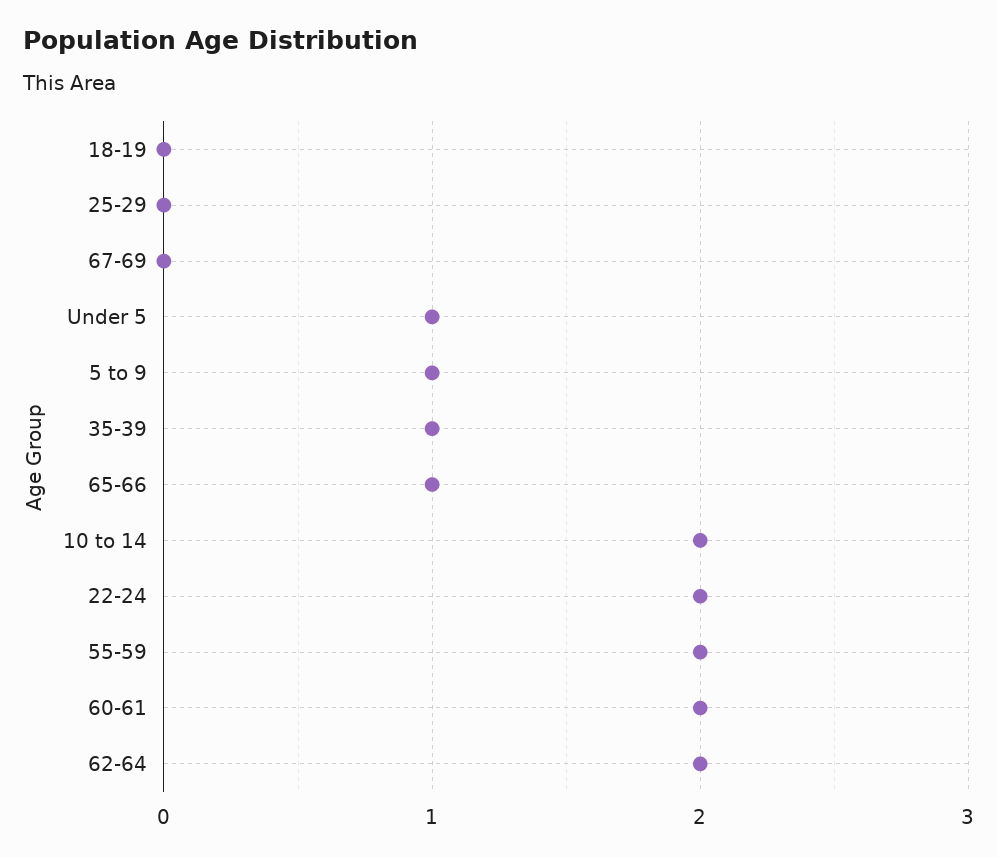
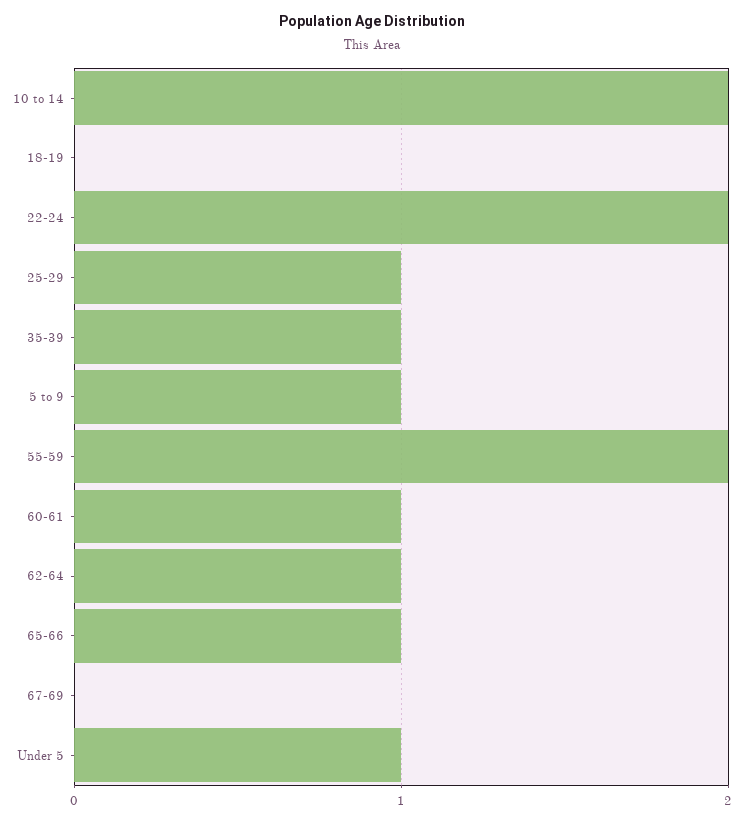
  {
    "18-19": 0,
-   "25-29": 0,
+   "25-29": 1,
    "67-69": 0,
    "Under 5": 1,
    "5 to 9": 1,
    "35-39": 1,
    "65-66": 1,
    "10 to 14": 2,
    "22-24": 2,
    "55-59": 2,
-   "60-61": 2,
+   "60-61": 1,
-   "62-64": 2
+   "62-64": 1
  }

